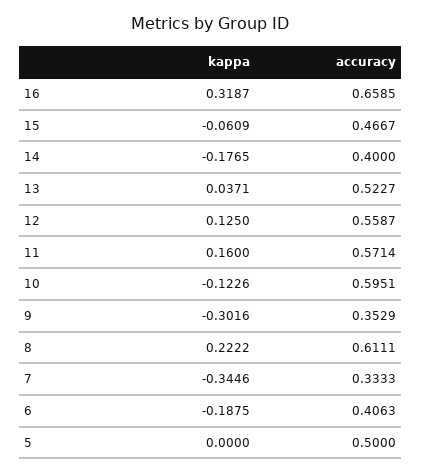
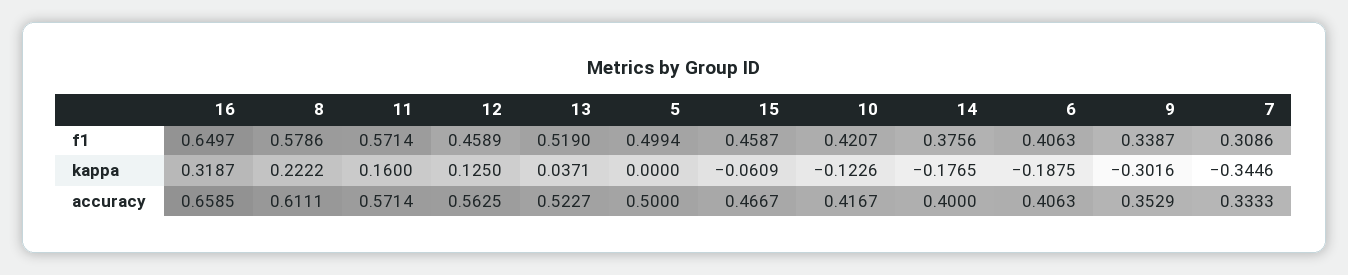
  {
    "kappa": {
      "16": 0.3187,
      "15": -0.0609,
      "14": -0.1765,
      "13": 0.0371,
      "12": 0.125,
      "11": 0.16,
      "10": -0.1226,
      "9": -0.3016,
      "8": 0.2222,
      "7": -0.3446,
      "6": -0.1875,
      "5": 0
    },
    "accuracy": {
      "16": 0.6585,
      "15": 0.4667,
      "14": 0.4,
      "13": 0.5227,
-     "12": 0.5587,
+     "12": 0.5625,
      "11": 0.5714,
-     "10": 0.5951,
+     "10": 0.4167,
      "9": 0.3529,
      "8": 0.6111,
      "7": 0.3333,
      "6": 0.4063,
      "5": 0.5
-   }
+   },
+   "f1": {
+     "16": 0.6497,
+     "8": 0.5786,
+     "11": 0.5714,
+     "12": 0.4589,
+     "13": 0.519,
+     "5": 0.4994,
+     "15": 0.4587,
+     "10": 0.4207,
+     "14": 0.3756,
+     "6": 0.4063,
+     "9": 0.3387,
+     "7": 0.3086
+   }
  }

